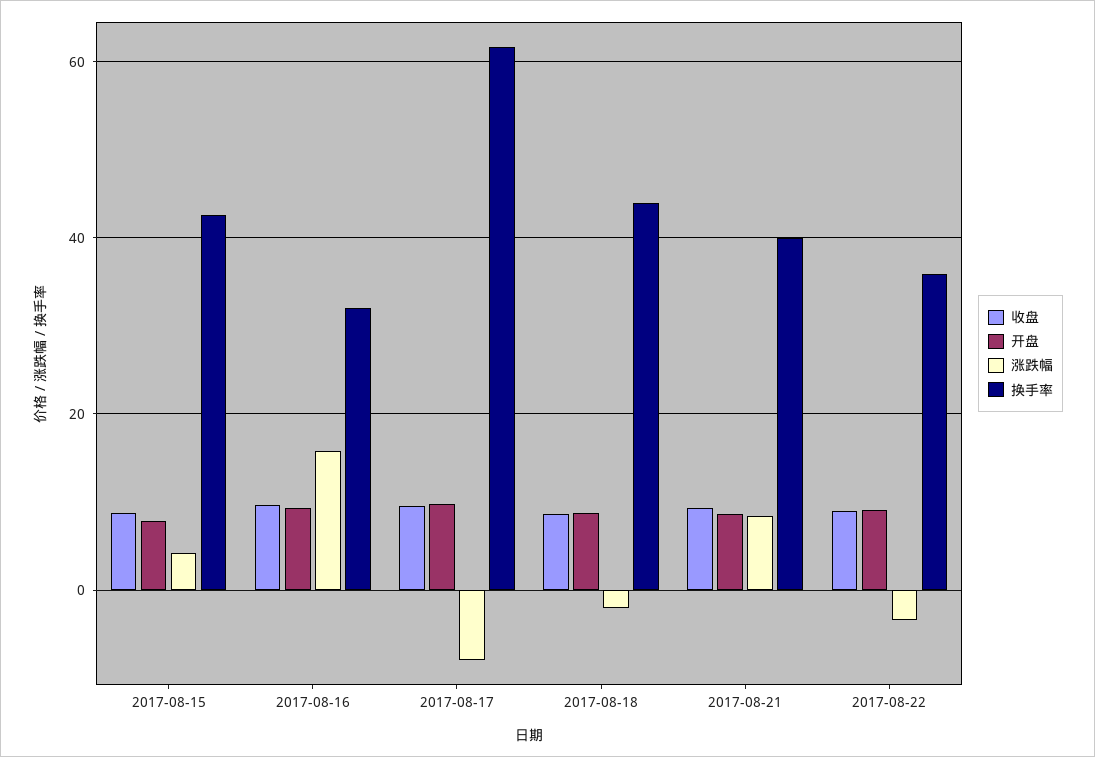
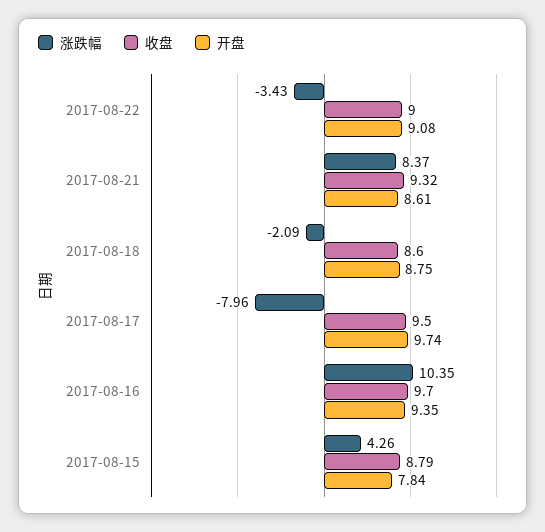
  {
    "收盘": {
      "2017-08-15": 8.79,
      "2017-08-16": 9.7,
      "2017-08-17": 9.5,
      "2017-08-18": 8.6,
      "2017-08-21": 9.32,
      "2017-08-22": 9
    },
    "开盘": {
      "2017-08-15": 7.84,
      "2017-08-16": 9.35,
      "2017-08-17": 9.74,
      "2017-08-18": 8.75,
      "2017-08-21": 8.61,
      "2017-08-22": 9.08
    },
    "涨跌幅": {
      "2017-08-15": 4.26,
-     "2017-08-16": 16,
+     "2017-08-16": 10.35,
      "2017-08-17": -7.96,
      "2017-08-18": -2.09,
      "2017-08-21": 8.37,
      "2017-08-22": -3.43
-   },
+   }
-   "换手率": {
-     "2017-08-15": 42,
-     "2017-08-16": 32,
-     "2017-08-17": 62,
-     "2017-08-18": 44,
-     "2017-08-21": 40,
-     "2017-08-22": 36
-   }
  }

